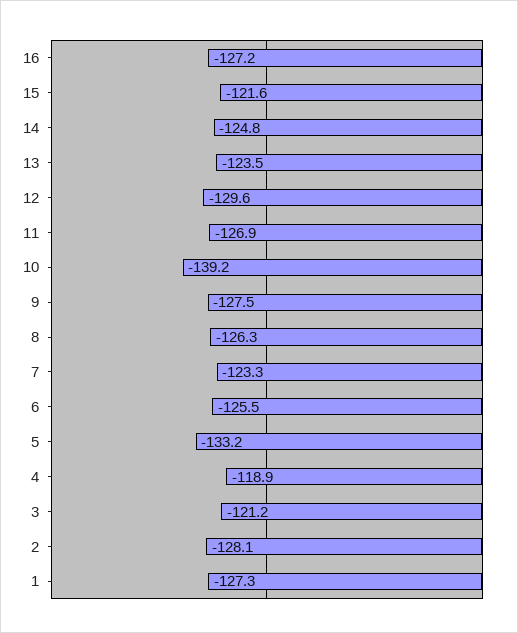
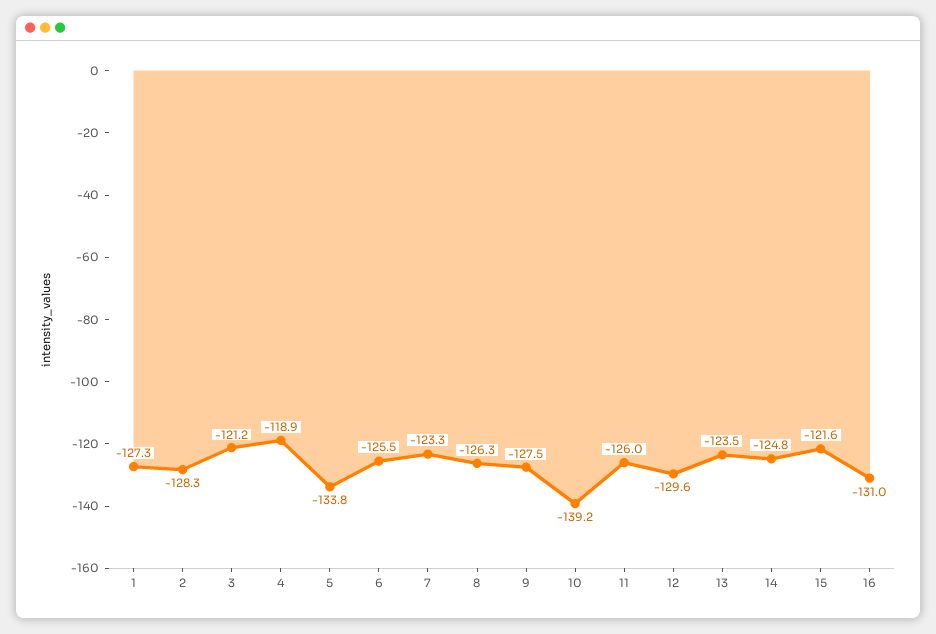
  {
-   "16": -127.2,
+   "16": -131,
    "15": -121.6,
    "14": -124.8,
    "13": -123.5,
    "12": -129.6,
-   "11": -126.9,
+   "11": -126,
    "10": -139.2,
    "9": -127.5,
    "8": -126.3,
    "7": -123.3,
    "6": -125.5,
-   "5": -133.2,
+   "5": -133.8,
    "4": -118.9,
    "3": -121.2,
-   "2": -128.1,
+   "2": -128.3,
    "1": -127.3
  }

